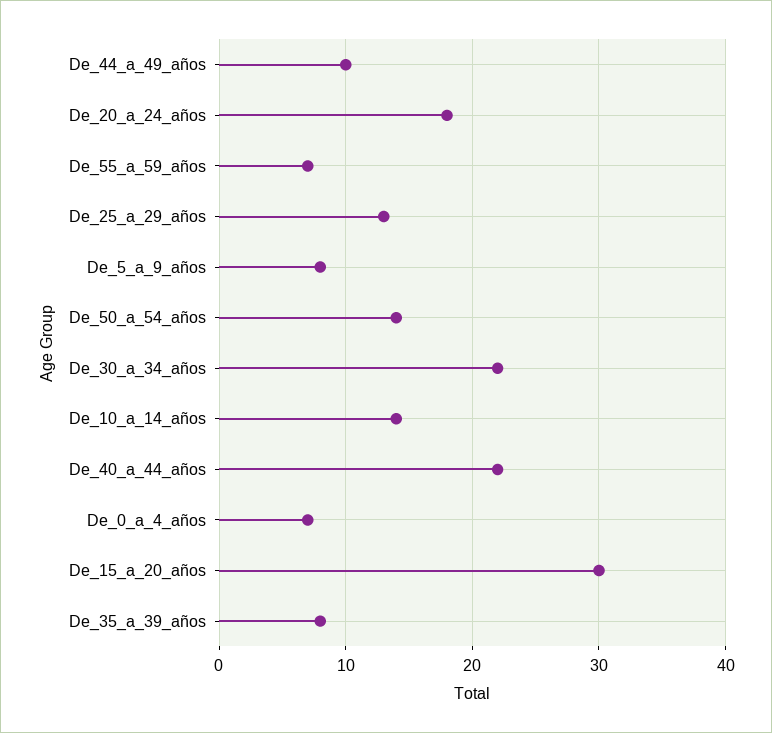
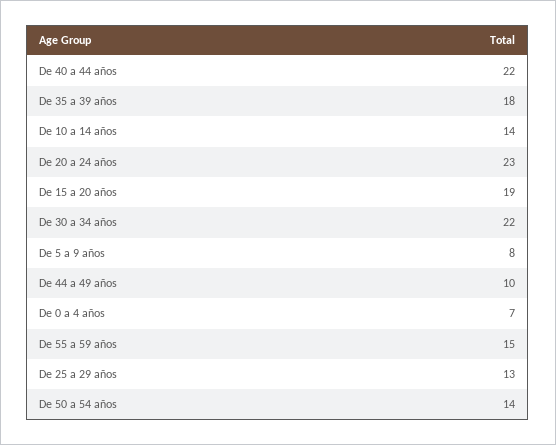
  {
    "De_44_a_49_años": 10,
-   "De_20_a_24_años": 18,
+   "De_20_a_24_años": 23,
-   "De_55_a_59_años": 7,
+   "De_55_a_59_años": 15,
    "De_25_a_29_años": 13,
    "De_5_a_9_años": 8,
    "De_50_a_54_años": 14,
    "De_30_a_34_años": 22,
    "De_10_a_14_años": 14,
    "De_40_a_44_años": 22,
    "De_0_a_4_años": 7,
-   "De_15_a_20_años": 30,
+   "De_15_a_20_años": 19,
-   "De_35_a_39_años": 8
+   "De_35_a_39_años": 18
  }

